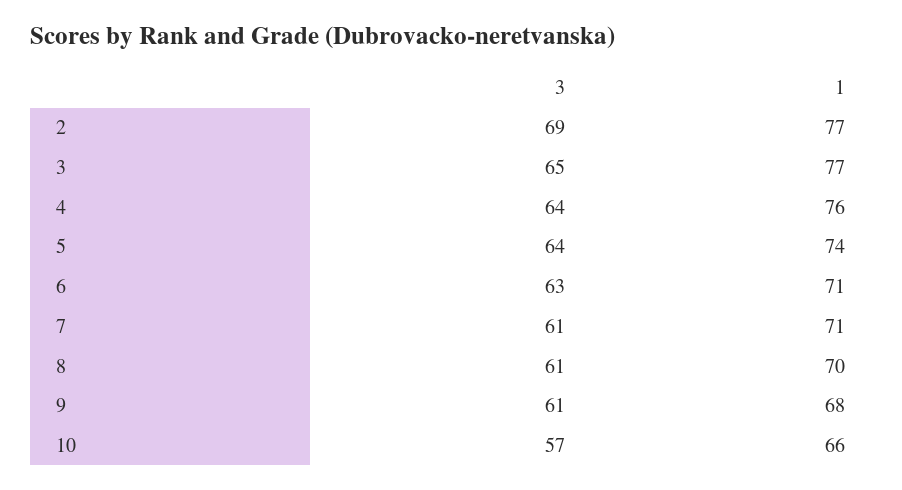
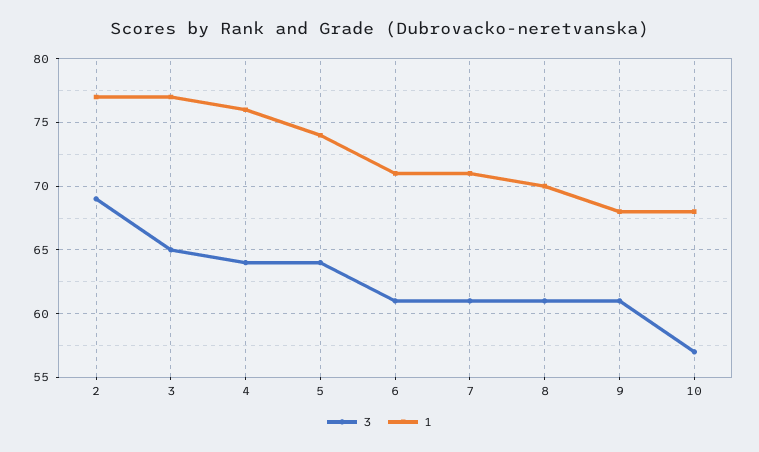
  {
    "3": {
      "2": 69,
      "3": 65,
      "4": 64,
      "5": 64,
-     "6": 63,
+     "6": 61,
      "7": 61,
      "8": 61,
      "9": 61,
      "10": 57
    },
    "1": {
      "2": 77,
      "3": 77,
      "4": 76,
      "5": 74,
      "6": 71,
      "7": 71,
      "8": 70,
      "9": 68,
-     "10": 66
+     "10": 68
    }
  }

